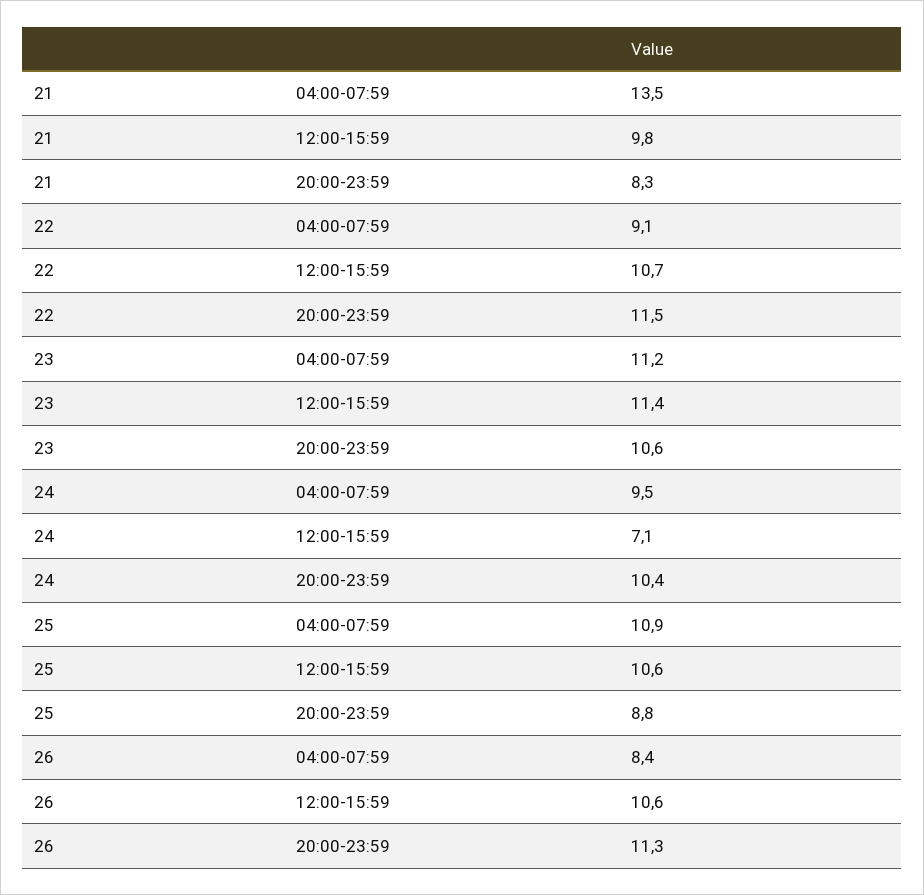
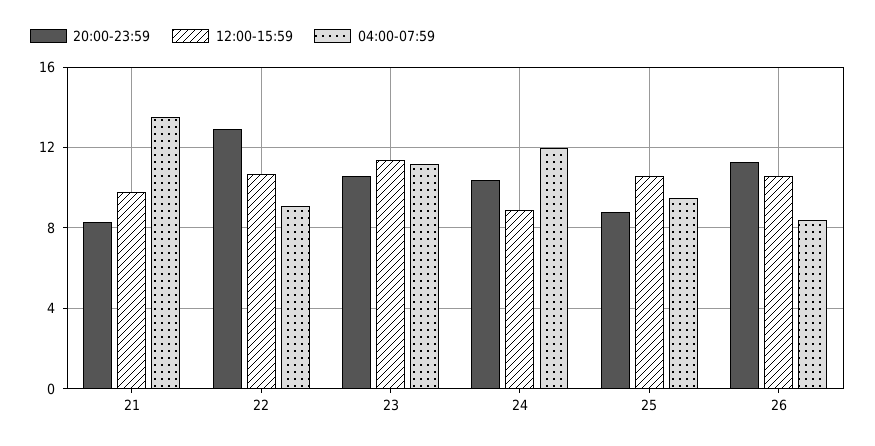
  {
    "04:00-07:59": {
      "21": 13.5,
      "22": 9.1,
      "23": 11.2,
-     "24": 9.5,
+     "24": 12,
-     "25": 10.9,
+     "25": 9.5,
      "26": 8.4
    },
    "12:00-15:59": {
      "21": 9.8,
      "22": 10.7,
      "23": 11.4,
-     "24": 7.1,
+     "24": 9,
      "25": 10.6,
      "26": 10.6
    },
    "20:00-23:59": {
      "21": 8.3,
-     "22": 11.5,
+     "22": 13,
      "23": 10.6,
      "24": 10.4,
      "25": 8.8,
      "26": 11.3
    }
  }

